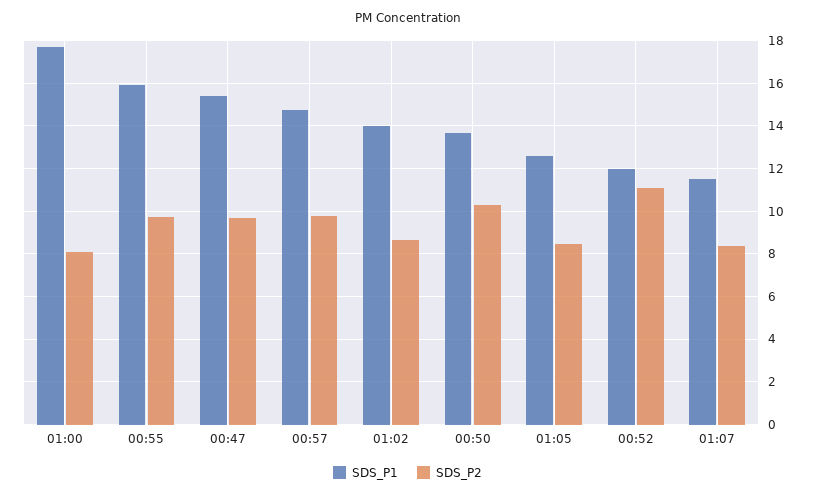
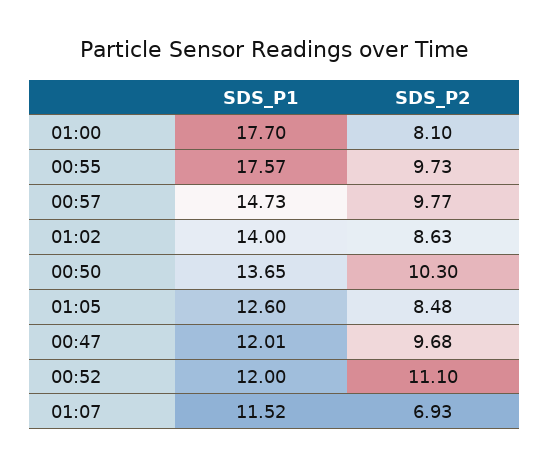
  {
    "SDS_P1": {
      "01:00": 17.7,
-     "00:55": 16,
+     "00:55": 17.57,
-     "00:47": 15.5,
+     "00:47": 12.01,
      "00:57": 14.73,
      "01:02": 14,
      "00:50": 13.65,
      "01:05": 12.6,
      "00:52": 12,
      "01:07": 11.52
    },
    "SDS_P2": {
      "01:00": 8.1,
      "00:55": 9.73,
      "00:47": 9.68,
      "00:57": 9.77,
      "01:02": 8.63,
      "00:50": 10.3,
      "01:05": 8.48,
      "00:52": 11.1,
-     "01:07": 8.5
+     "01:07": 6.93
    }
  }

